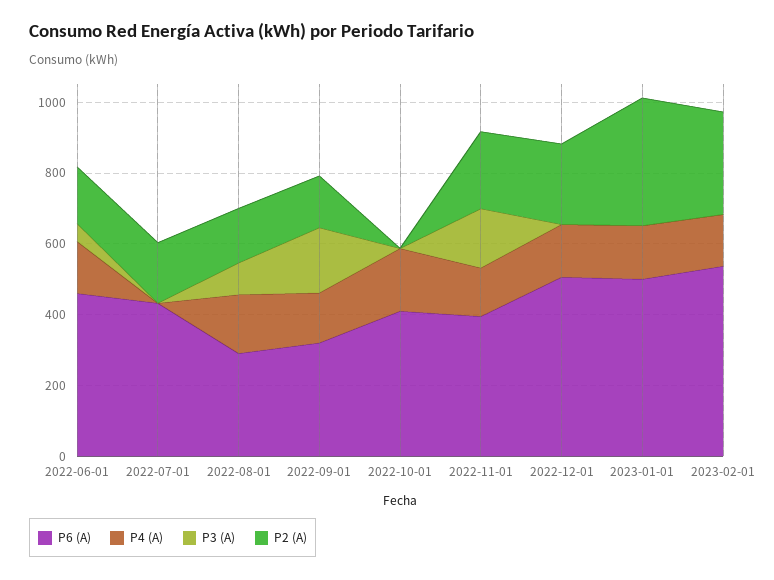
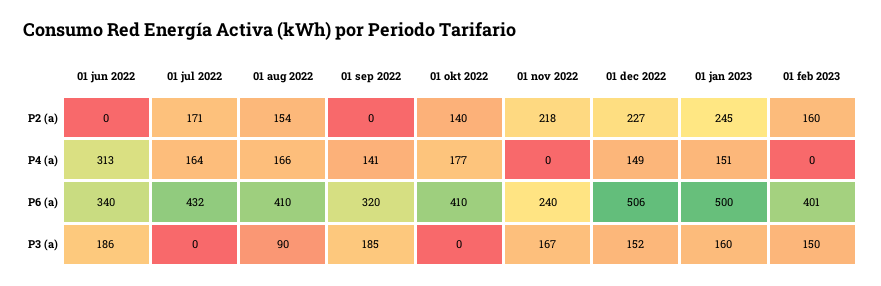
  {
    "P6 (A)": {
-     "2022-06-01": 450,
+     "2022-06-01": 340,
      "2022-07-01": 432,
-     "2022-08-01": 300,
+     "2022-08-01": 410,
      "2022-09-01": 320,
      "2022-10-01": 410,
-     "2022-11-01": 400,
+     "2022-11-01": 240,
      "2022-12-01": 506,
      "2023-01-01": 500,
-     "2023-02-01": 550
+     "2023-02-01": 401
    },
    "P4 (A)": {
-     "2022-06-01": 150,
+     "2022-06-01": 313,
-     "2022-07-01": 0,
+     "2022-07-01": 164,
      "2022-08-01": 166,
      "2022-09-01": 141,
      "2022-10-01": 177,
-     "2022-11-01": 150,
+     "2022-11-01": 0,
      "2022-12-01": 149,
      "2023-01-01": 151,
-     "2023-02-01": 150
+     "2023-02-01": 0
    },
    "P3 (A)": {
-     "2022-06-01": 50,
+     "2022-06-01": 186,
      "2022-07-01": 0,
      "2022-08-01": 90,
      "2022-09-01": 185,
      "2022-10-01": 0,
      "2022-11-01": 167,
-     "2022-12-01": 0,
+     "2022-12-01": 152,
-     "2023-01-01": 0,
+     "2023-01-01": 160,
-     "2023-02-01": 0
+     "2023-02-01": 150
    },
    "P2 (A)": {
-     "2022-06-01": 150,
+     "2022-06-01": 0,
      "2022-07-01": 171,
      "2022-08-01": 154,
-     "2022-09-01": 150,
+     "2022-09-01": 0,
-     "2022-10-01": 0,
+     "2022-10-01": 140,
      "2022-11-01": 218,
      "2022-12-01": 227,
-     "2023-01-01": 350,
+     "2023-01-01": 245,
-     "2023-02-01": 300
+     "2023-02-01": 160
    }
  }

